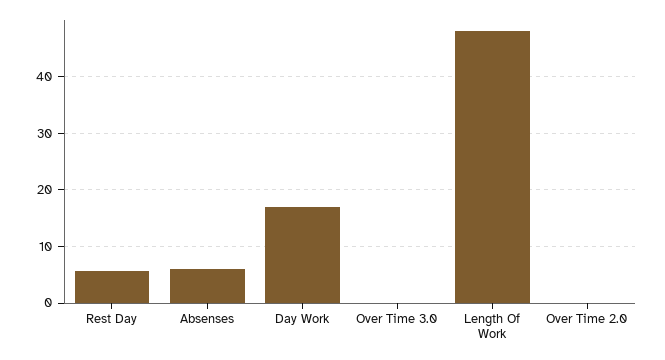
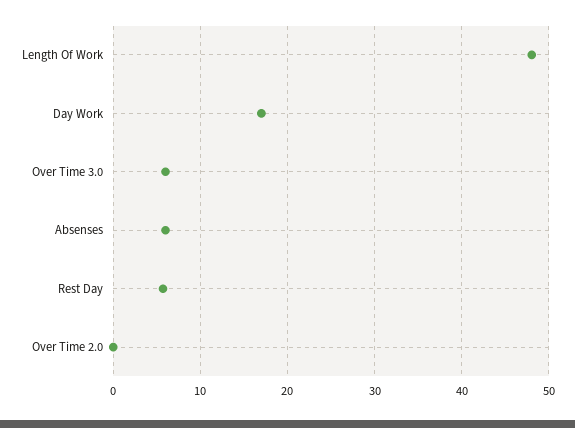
  {
    "Rest Day": 6,
    "Absenses": 6,
    "Day Work": 17,
-   "Over Time 3.0": 0,
+   "Over Time 3.0": 6,
    "Length Of Work": 48,
    "Over Time 2.0": 0
  }

